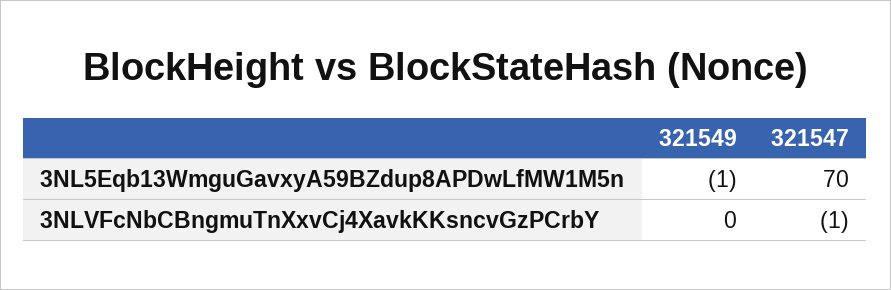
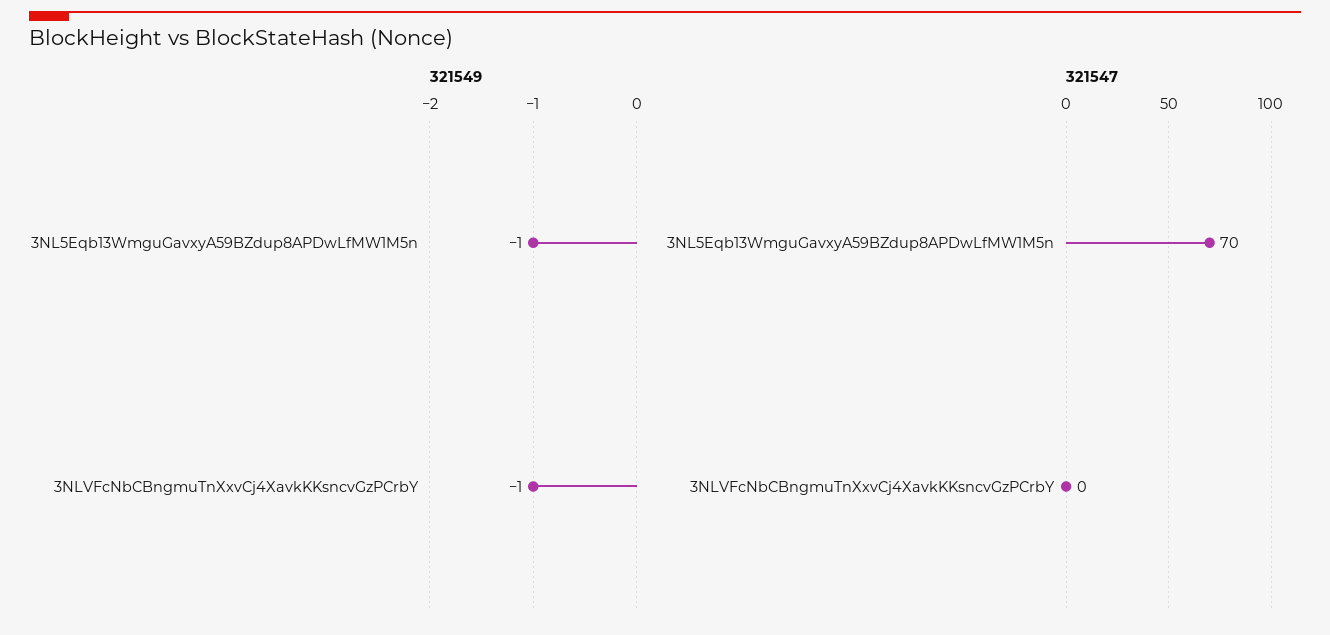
  {
    "321549": {
      "3NL5Eqb13WmguGavxyA59BZdup8APDwLfMW1M5n": -1,
-     "3NLVFcNbCBngmuTnXxvCj4XavkKKsncvGzPCrbY": 0
+     "3NLVFcNbCBngmuTnXxvCj4XavkKKsncvGzPCrbY": -1
    },
    "321547": {
      "3NL5Eqb13WmguGavxyA59BZdup8APDwLfMW1M5n": 70,
-     "3NLVFcNbCBngmuTnXxvCj4XavkKKsncvGzPCrbY": -1
+     "3NLVFcNbCBngmuTnXxvCj4XavkKKsncvGzPCrbY": 0
    }
  }

